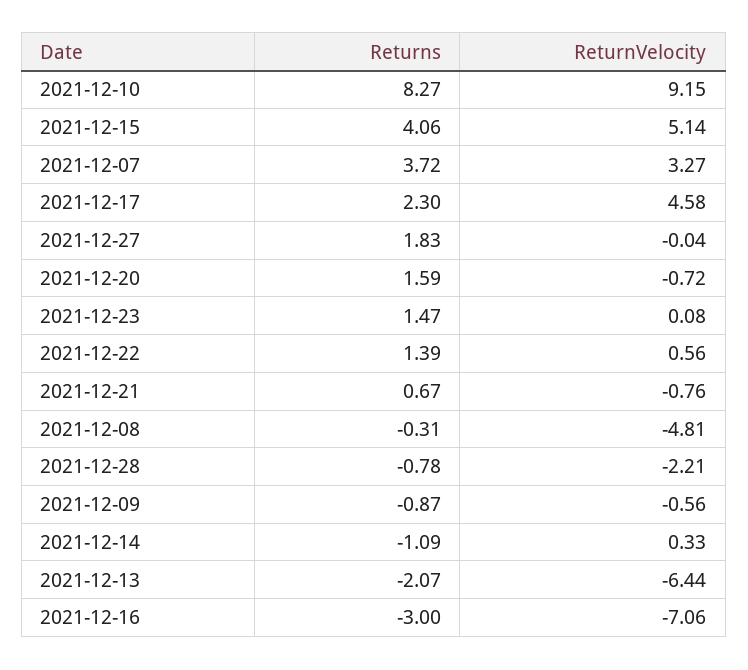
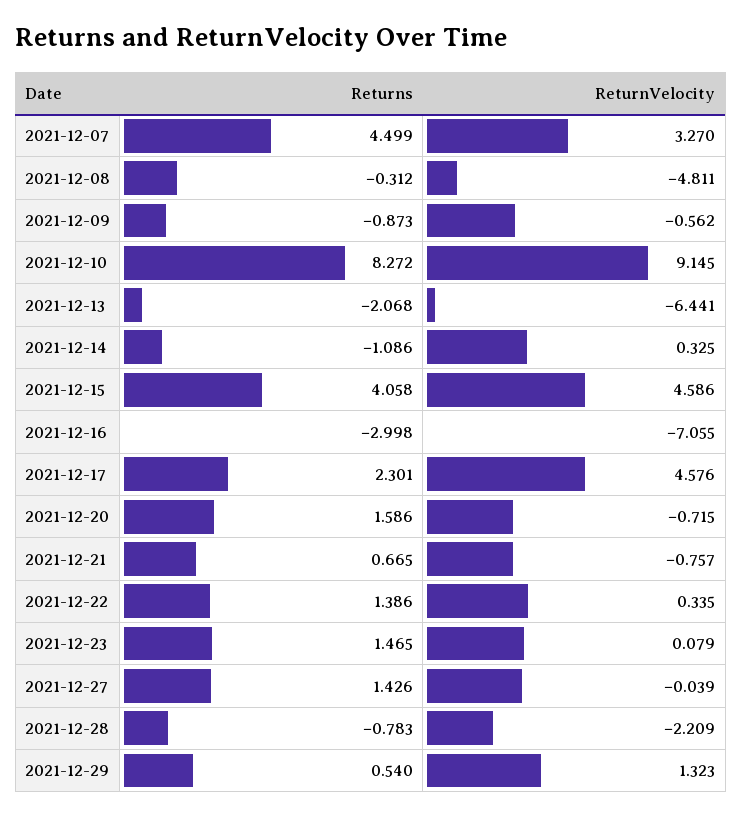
  {
    "Returns": {
      "2021-12-10": 8.272,
      "2021-12-15": 4.058,
-     "2021-12-07": 3.72,
+     "2021-12-07": 4.499,
      "2021-12-17": 2.301,
-     "2021-12-27": 1.83,
+     "2021-12-27": 1.426,
      "2021-12-20": 1.586,
      "2021-12-23": 1.465,
      "2021-12-22": 1.386,
      "2021-12-21": 0.665,
      "2021-12-08": -0.312,
      "2021-12-28": -0.783,
      "2021-12-09": -0.873,
      "2021-12-14": -1.086,
      "2021-12-13": -2.068,
-     "2021-12-16": -2.998
+     "2021-12-16": -2.998,
+     "2021-12-29": 0.54
    },
    "ReturnVelocity": {
      "2021-12-10": 9.145,
-     "2021-12-15": 5.14,
+     "2021-12-15": 4.586,
      "2021-12-07": 3.27,
      "2021-12-17": 4.576,
      "2021-12-27": -0.039,
      "2021-12-20": -0.715,
      "2021-12-23": 0.079,
-     "2021-12-22": 0.56,
+     "2021-12-22": 0.335,
      "2021-12-21": -0.757,
      "2021-12-08": -4.811,
      "2021-12-28": -2.209,
      "2021-12-09": -0.562,
      "2021-12-14": 0.325,
      "2021-12-13": -6.441,
-     "2021-12-16": -7.055
+     "2021-12-16": -7.055,
+     "2021-12-29": 1.323
    }
  }

